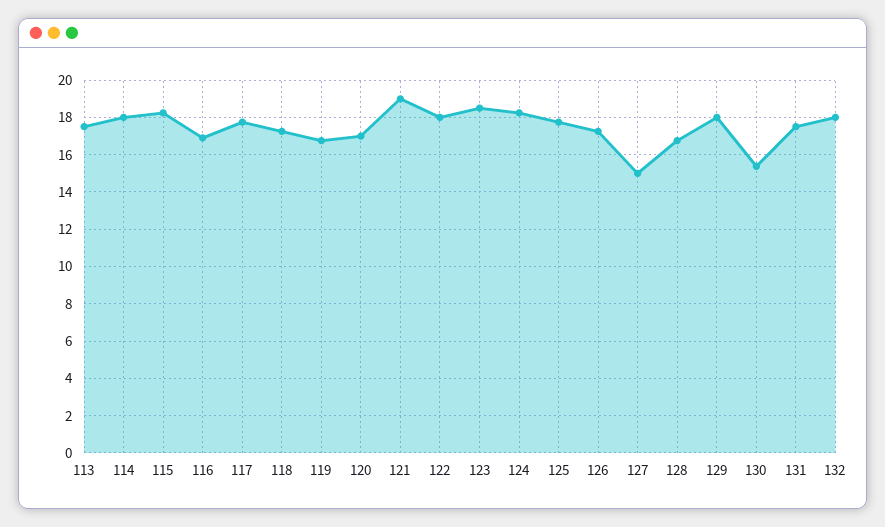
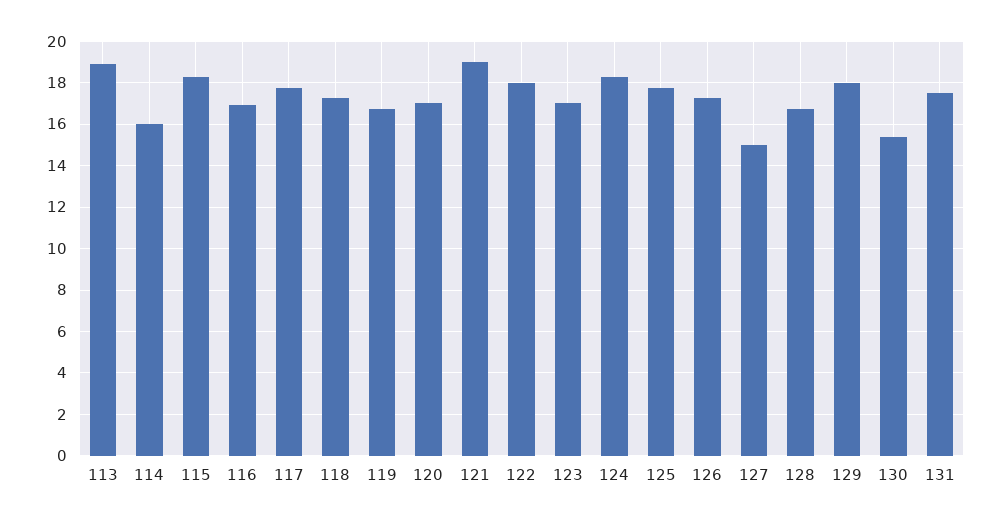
  {
-   "113": 17.5,
+   "113": 19,
-   "114": 18,
+   "114": 16,
    "115": 18.5,
    "116": 17,
    "117": 18,
    "118": 17.5,
    "119": 17,
    "120": 17,
    "121": 19,
    "122": 18,
-   "123": 18.5,
+   "123": 17,
    "124": 18.5,
    "125": 18,
    "126": 17.5,
    "127": 15,
    "128": 17,
    "129": 18,
    "130": 15.5,
-   "131": 17.5,
+   "131": 17.5
-   "132": 18
  }

